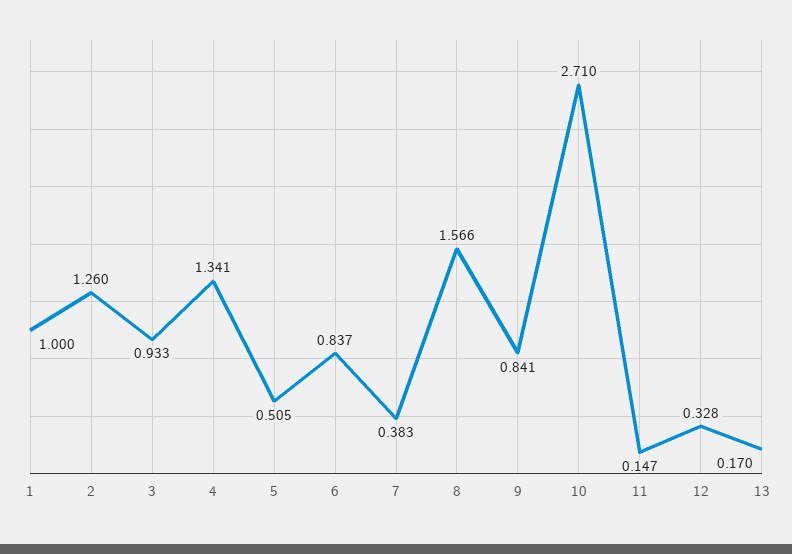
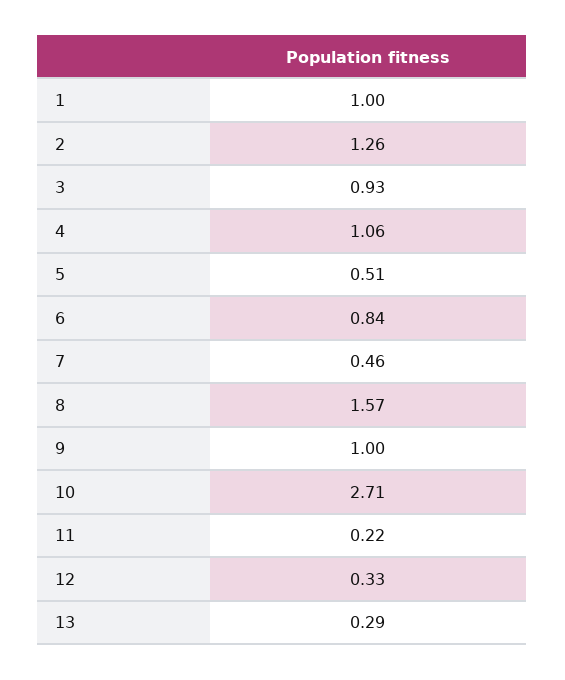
  {
    "1": 1,
    "2": 1.26,
    "3": 0.933,
-   "4": 1.341,
+   "4": 1.06,
    "5": 0.505,
    "6": 0.837,
-   "7": 0.383,
+   "7": 0.46,
    "8": 1.566,
-   "9": 0.841,
+   "9": 1,
    "10": 2.71,
-   "11": 0.147,
+   "11": 0.22,
    "12": 0.328,
-   "13": 0.17
+   "13": 0.29
  }

